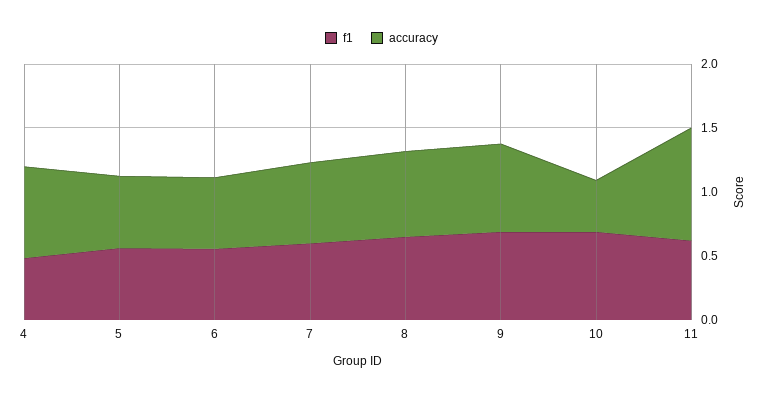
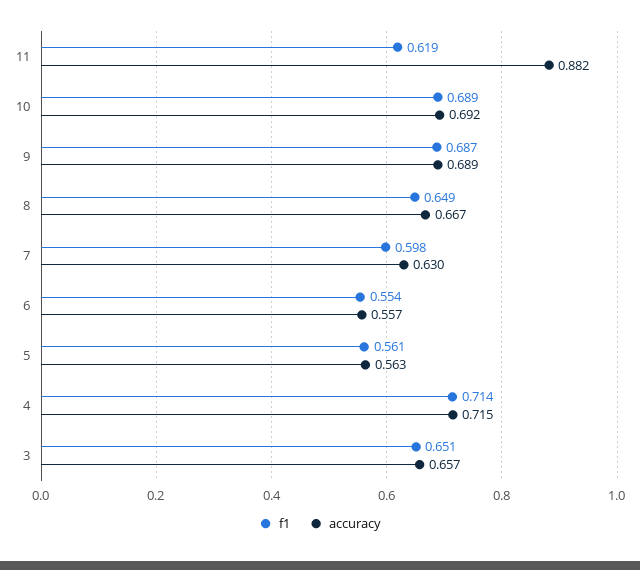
  {
    "f1": {
-     "4": 0.5,
+     "4": 0.714,
      "5": 0.561,
      "6": 0.554,
      "7": 0.598,
      "8": 0.649,
      "9": 0.687,
      "10": 0.689,
-     "11": 0.619
+     "11": 0.619,
+     "3": 0.651
    },
    "accuracy": {
      "4": 0.715,
      "5": 0.563,
      "6": 0.557,
      "7": 0.63,
      "8": 0.667,
      "9": 0.689,
-     "10": 0.4,
+     "10": 0.692,
-     "11": 0.882
+     "11": 0.882,
+     "3": 0.657
    }
  }

